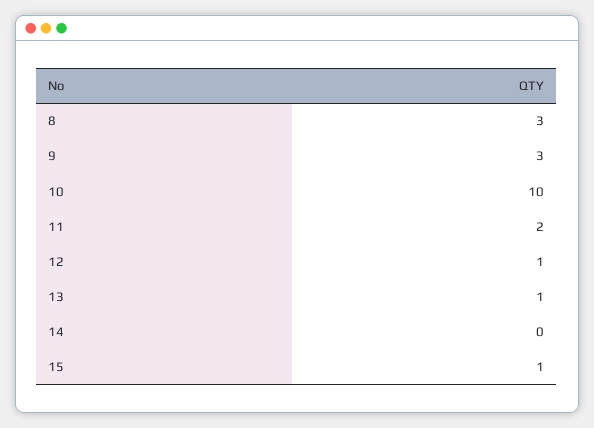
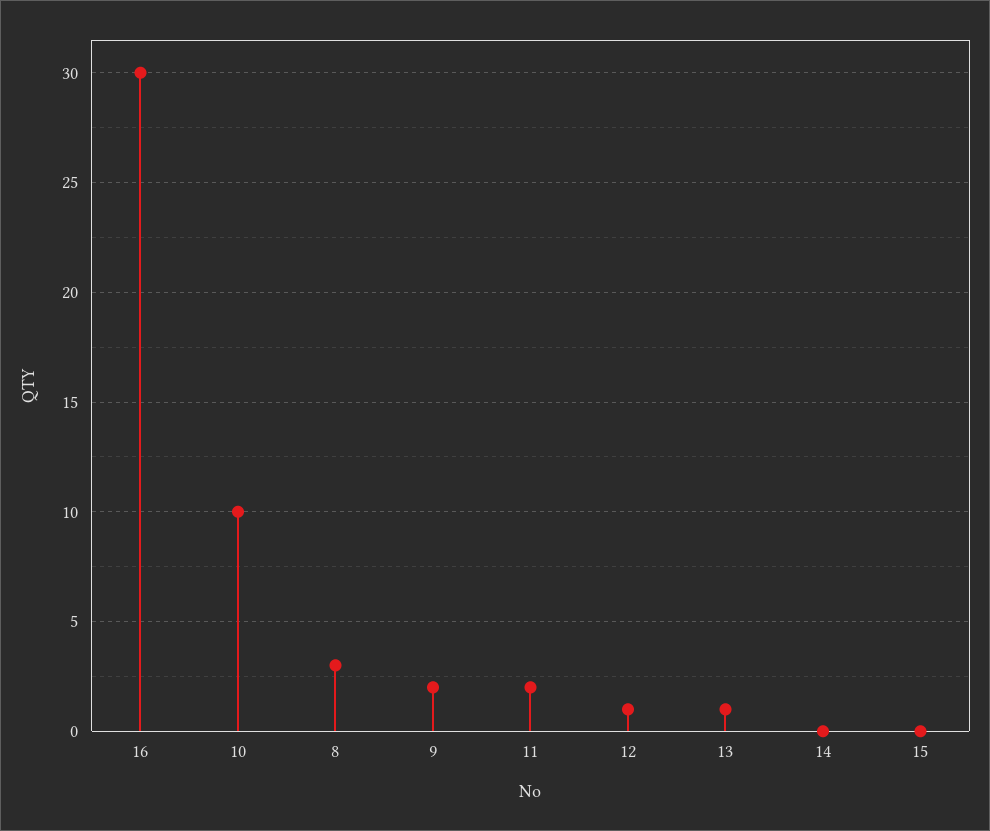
  {
    "8": 3,
-   "9": 3,
+   "9": 2,
    "10": 10,
    "11": 2,
    "12": 1,
    "13": 1,
    "14": 0,
-   "15": 1
+   "15": 0,
+   "16": 30
  }

